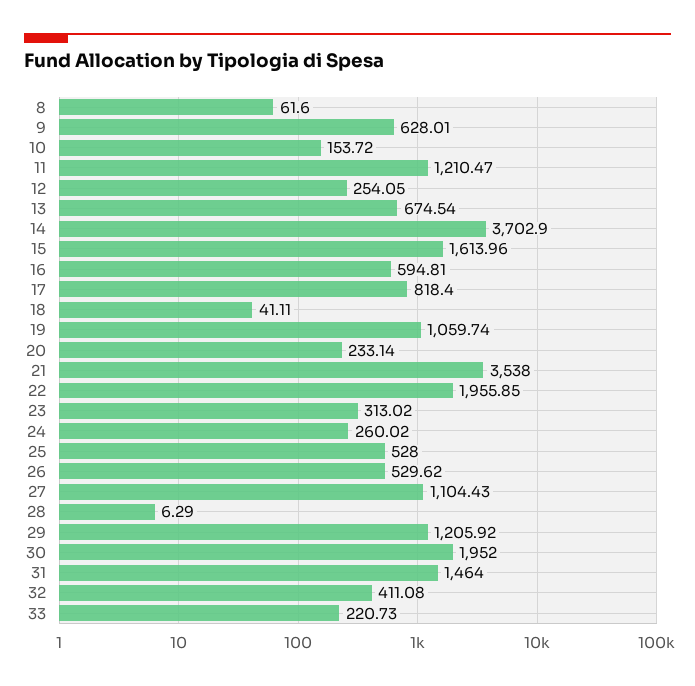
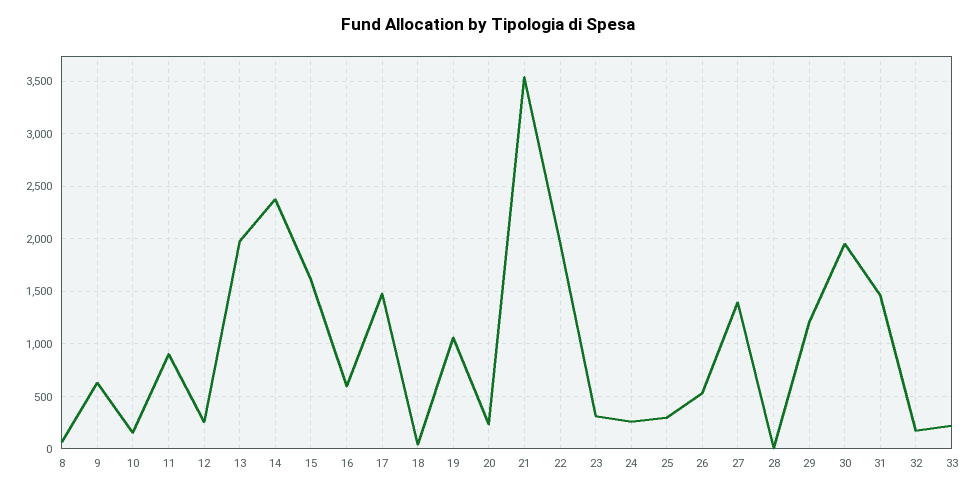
  {
    "8": 61.6,
    "9": 628.01,
    "10": 153.72,
-   "11": 1210.47,
+   "11": 900,
    "12": 254.05,
-   "13": 674.54,
+   "13": 2000,
-   "14": 3702.9,
+   "14": 2400,
    "15": 1613.96,
    "16": 594.81,
-   "17": 818.4,
+   "17": 1500,
    "18": 41.11,
    "19": 1059.74,
    "20": 233.14,
    "21": 3538,
    "22": 1955.85,
    "23": 313.02,
    "24": 260.02,
-   "25": 528,
+   "25": 300,
    "26": 529.62,
-   "27": 1104.43,
+   "27": 1400,
    "28": 6.29,
    "29": 1205.92,
    "30": 1952,
    "31": 1464,
-   "32": 411.08,
+   "32": 200,
    "33": 220.73
  }

